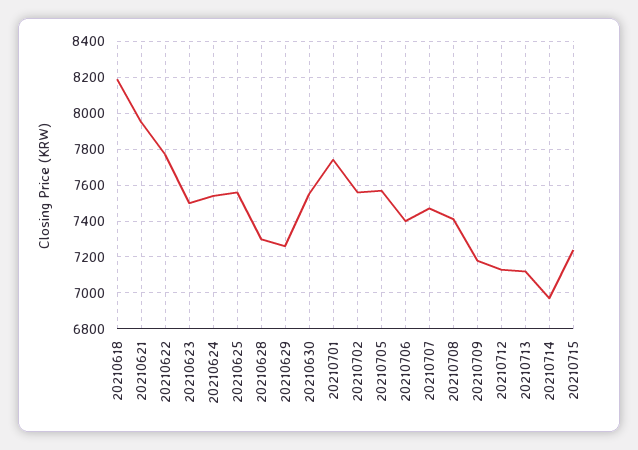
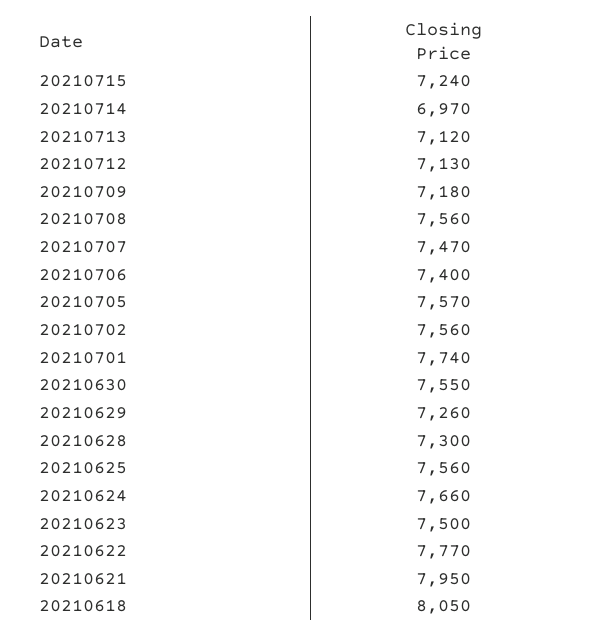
  {
-   "20210618": 8200,
+   "20210618": 8050,
    "20210621": 7950,
    "20210622": 7770,
    "20210623": 7500,
-   "20210624": 7550,
+   "20210624": 7660,
    "20210625": 7560,
    "20210628": 7300,
    "20210629": 7260,
    "20210630": 7550,
    "20210701": 7740,
    "20210702": 7560,
    "20210705": 7570,
    "20210706": 7400,
    "20210707": 7470,
-   "20210708": 7400,
+   "20210708": 7560,
    "20210709": 7180,
    "20210712": 7130,
    "20210713": 7120,
    "20210714": 6970,
    "20210715": 7240
  }

